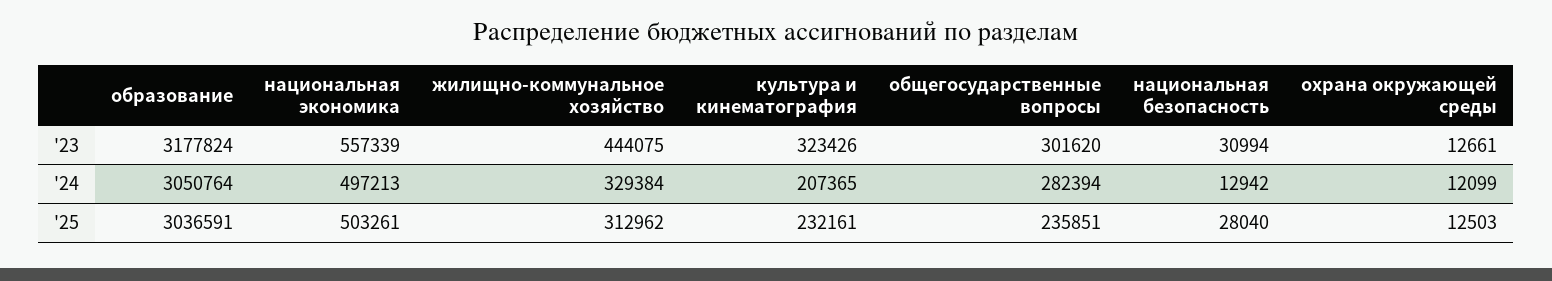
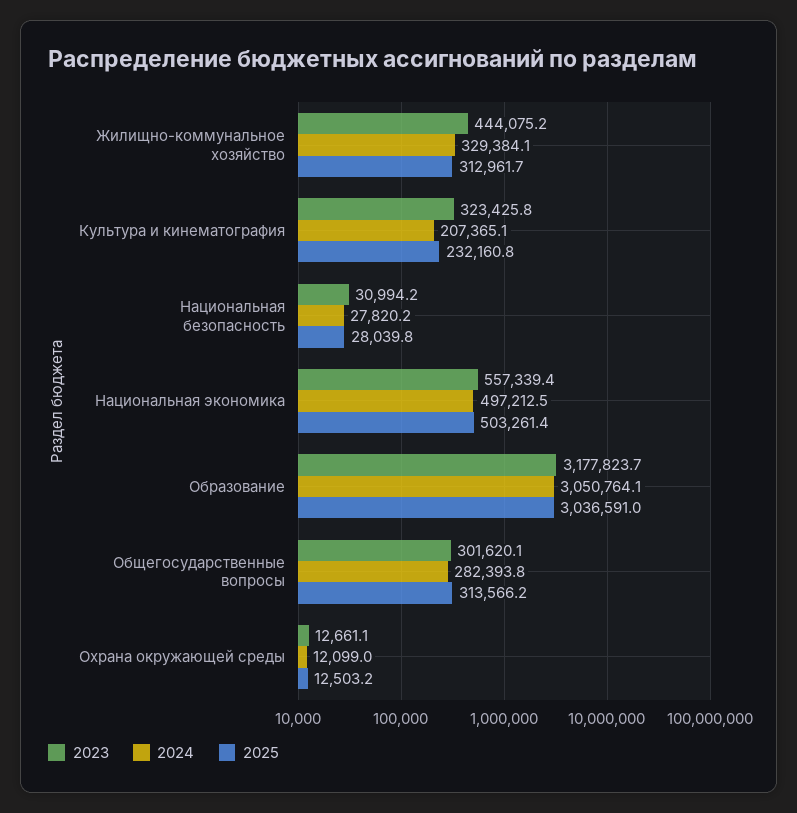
  {
    "'23": {
      "образование": 3177823.7,
      "национальная экономика": 557339.4,
      "жилищно-коммунальное хозяйство": 444075.2,
      "культура и кинематография": 323425.8,
      "общегосударственные вопросы": 301620.1,
      "национальная безопасность": 30994.2,
      "охрана окружающей среды": 12661.1
    },
    "'24": {
      "образование": 3050764.1,
      "национальная экономика": 497212.5,
      "жилищно-коммунальное хозяйство": 329384.1,
      "культура и кинематография": 207365.1,
      "общегосударственные вопросы": 282393.8,
-     "национальная безопасность": 12942,
+     "национальная безопасность": 27820.2,
      "охрана окружающей среды": 12099
    },
    "'25": {
      "образование": 3036591,
      "национальная экономика": 503261.4,
      "жилищно-коммунальное хозяйство": 312961.7,
      "культура и кинематография": 232160.8,
-     "общегосударственные вопросы": 235851,
+     "общегосударственные вопросы": 313566.2,
      "национальная безопасность": 28039.8,
      "охрана окружающей среды": 12503.2
    }
  }

